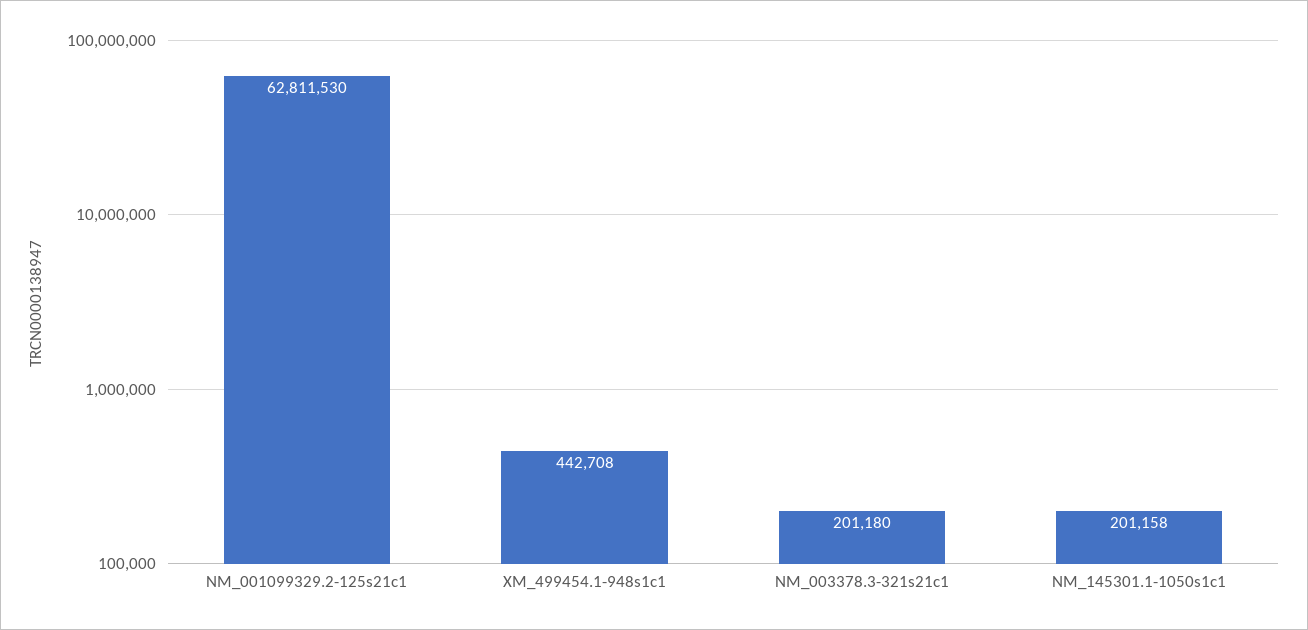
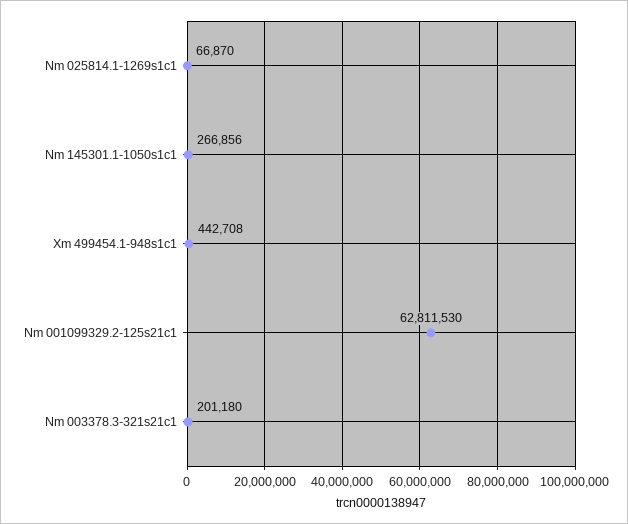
  {
    "NM_001099329.2-125s21c1": 62811530,
    "XM_499454.1-948s1c1": 442708,
    "NM_003378.3-321s21c1": 201180,
-   "NM_145301.1-1050s1c1": 201158
+   "NM_145301.1-1050s1c1": 266856,
+   "Nm 025814.1-1269s1c1": 66870
  }

